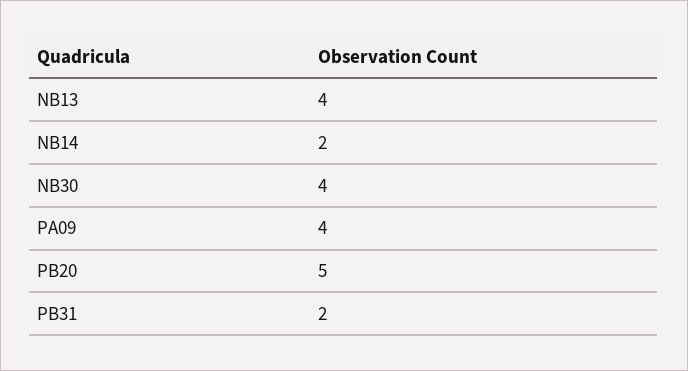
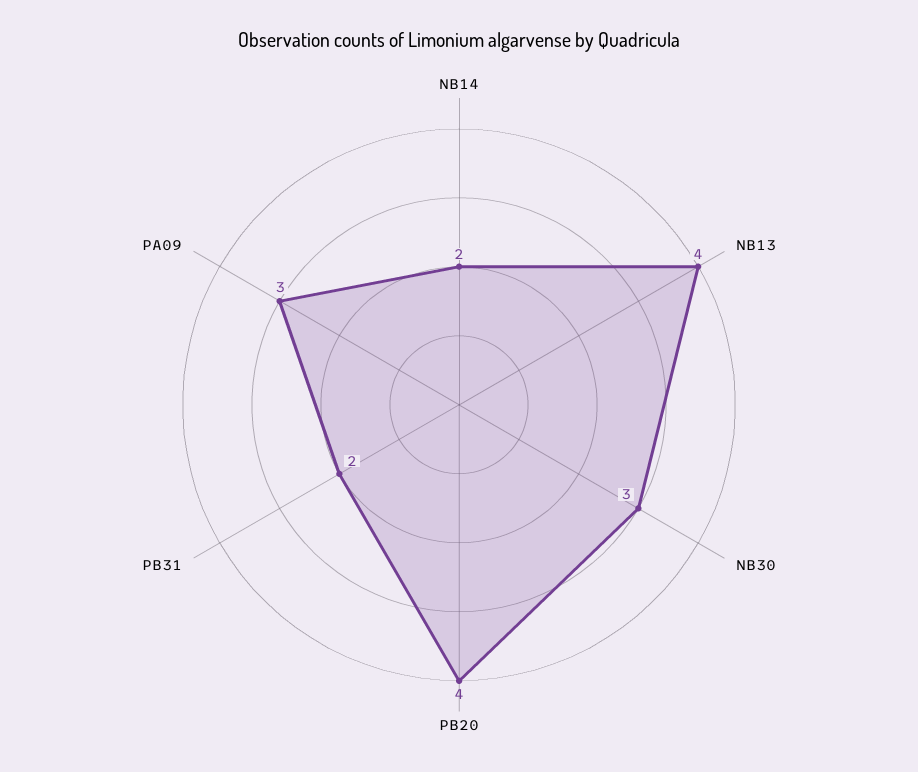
  {
    "NB13": 4,
    "NB14": 2,
-   "NB30": 4,
+   "NB30": 3,
-   "PA09": 4,
+   "PA09": 3,
-   "PB20": 5,
+   "PB20": 4,
    "PB31": 2
  }

